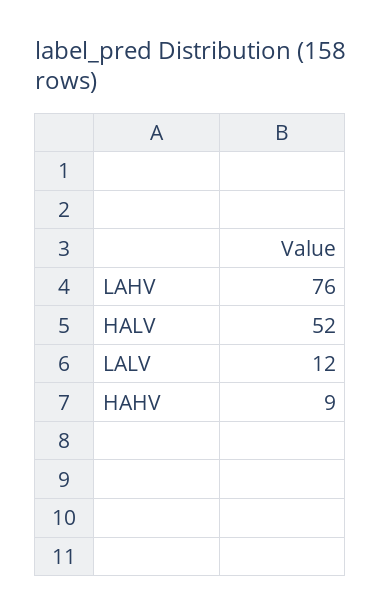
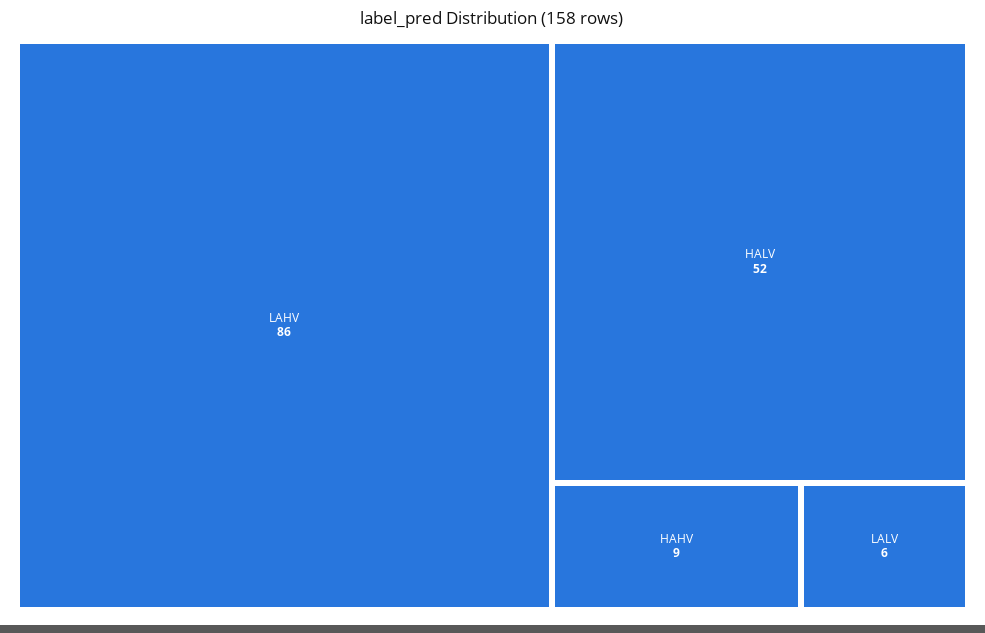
  {
-   "LAHV": 76,
+   "LAHV": 86,
    "HALV": 52,
-   "LALV": 12,
+   "LALV": 6,
    "HAHV": 9
  }

